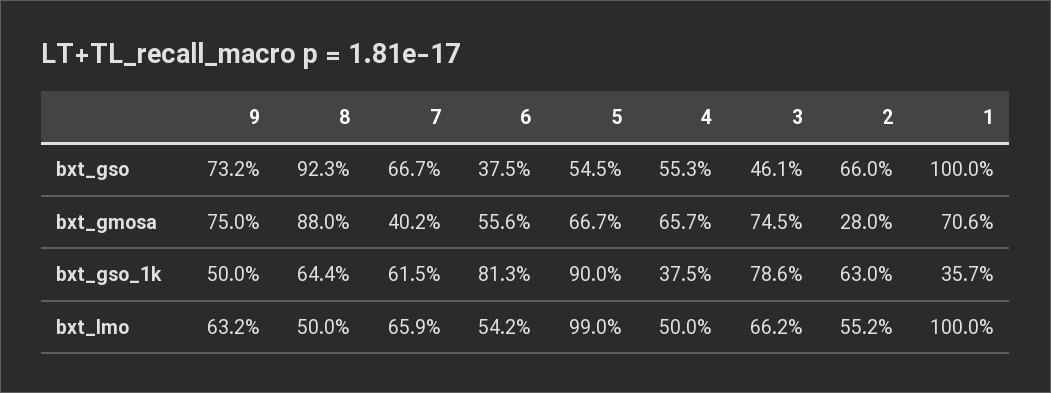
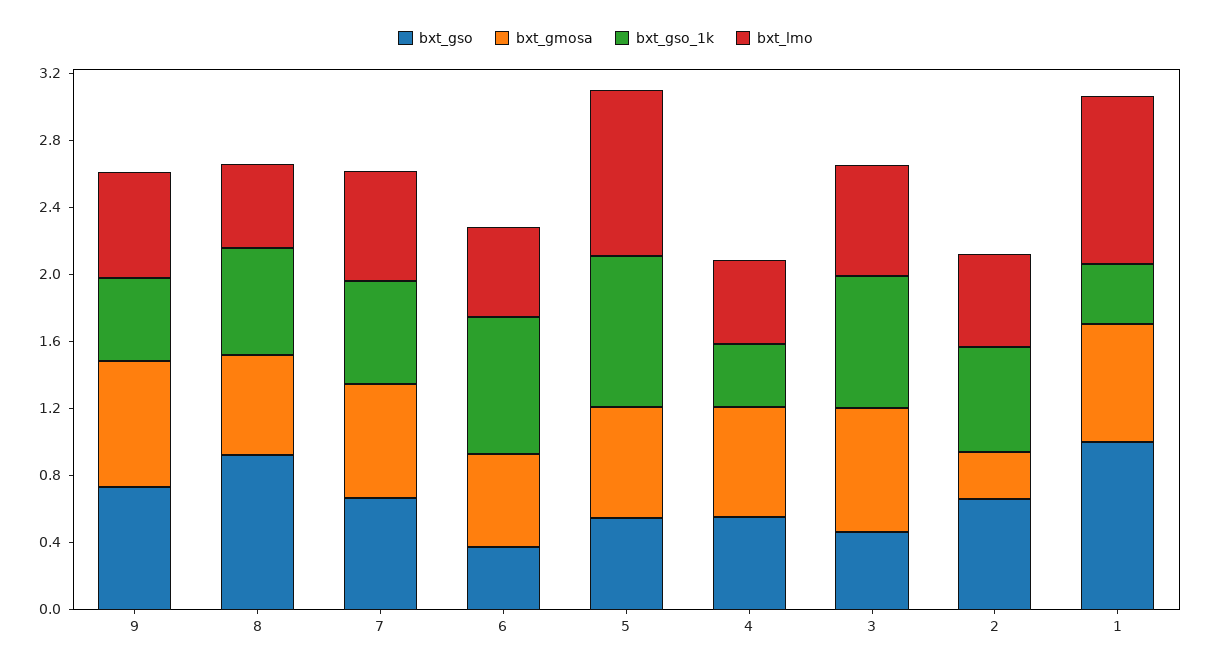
  {
    "bxt_gso": {
      "9": 0.732,
      "8": 0.923,
      "7": 0.667,
      "6": 0.375,
      "5": 0.545,
      "4": 0.553,
      "3": 0.461,
      "2": 0.66,
      "1": 1
    },
    "bxt_gmosa": {
      "9": 0.75,
-     "8": 0.88,
+     "8": 0.6,
-     "7": 0.402,
+     "7": 0.7,
      "6": 0.556,
      "5": 0.667,
      "4": 0.657,
      "3": 0.745,
      "2": 0.28,
      "1": 0.706
    },
    "bxt_gso_1k": {
      "9": 0.5,
      "8": 0.644,
      "7": 0.615,
      "6": 0.813,
      "5": 0.9,
      "4": 0.375,
      "3": 0.786,
      "2": 0.63,
      "1": 0.357
    },
    "bxt_lmo": {
      "9": 0.632,
      "8": 0.5,
      "7": 0.659,
      "6": 0.542,
      "5": 0.99,
      "4": 0.5,
      "3": 0.662,
      "2": 0.552,
      "1": 1
    }
  }

